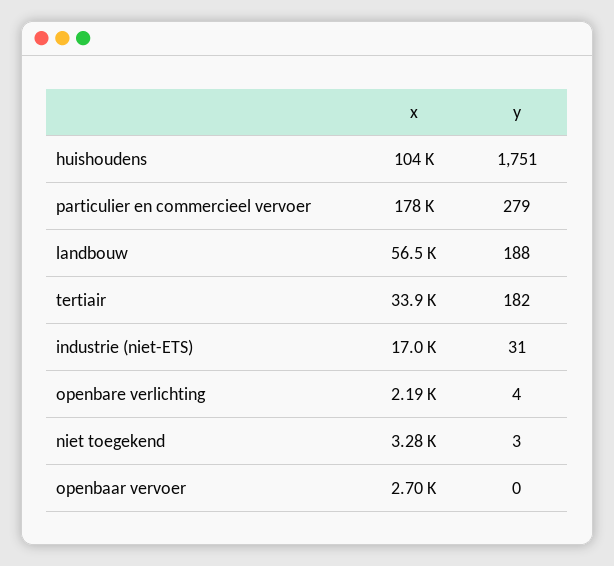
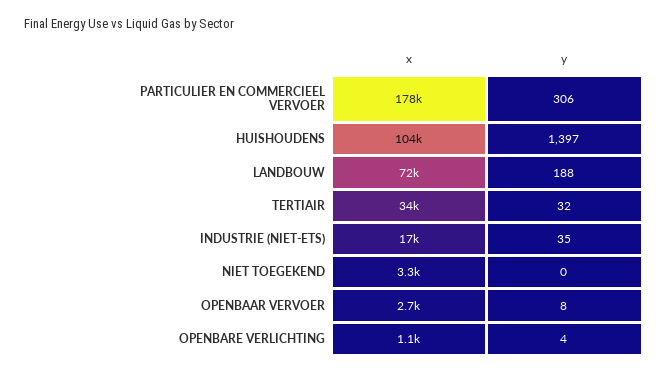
  {
    "x": {
      "huishoudens": 104000,
      "particulier en commercieel vervoer": 178000,
-     "landbouw": 56500,
+     "landbouw": 72000,
      "tertiair": 33900,
      "industrie (niet-ETS)": 17000,
-     "openbare verlichting": 2190,
+     "openbare verlichting": 1100,
      "niet toegekend": 3280,
      "openbaar vervoer": 2700
    },
    "y": {
-     "huishoudens": 1751,
+     "huishoudens": 1397,
-     "particulier en commercieel vervoer": 279,
+     "particulier en commercieel vervoer": 306,
      "landbouw": 188,
-     "tertiair": 182,
+     "tertiair": 32,
-     "industrie (niet-ETS)": 31,
+     "industrie (niet-ETS)": 35,
      "openbare verlichting": 4,
-     "niet toegekend": 3,
+     "niet toegekend": 0,
-     "openbaar vervoer": 0
+     "openbaar vervoer": 8
    }
  }

